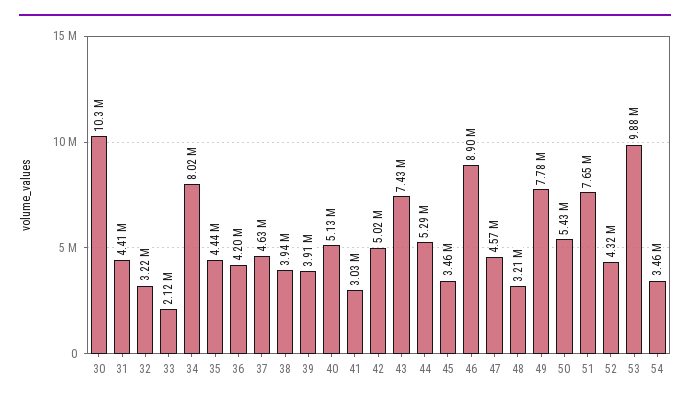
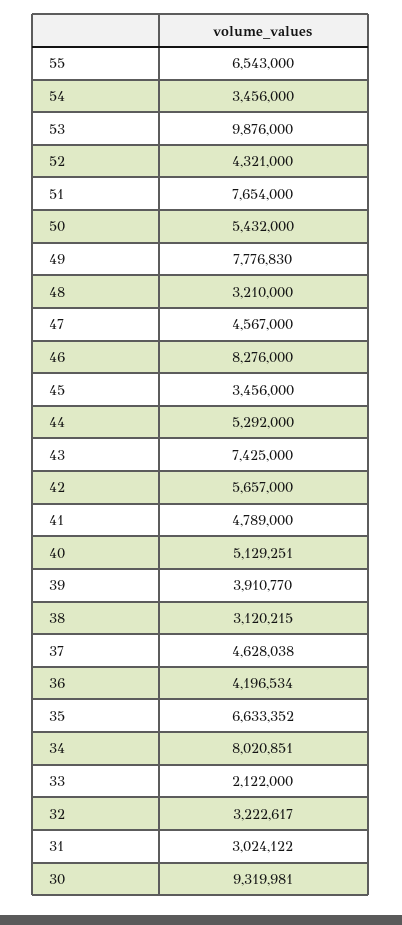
  {
-   "30": 10300000,
+   "30": 9319981,
-   "31": 4410000,
+   "31": 3024122,
    "32": 3222617,
    "33": 2122000,
    "34": 8020851,
-   "35": 4440000,
+   "35": 6633352,
    "36": 4196534,
    "37": 4628038,
-   "38": 3940000,
+   "38": 3120215,
    "39": 3910770,
    "40": 5129251,
-   "41": 3030000,
+   "41": 4789000,
-   "42": 5020000,
+   "42": 5657000,
    "43": 7425000,
    "44": 5292000,
    "45": 3456000,
-   "46": 8900000,
+   "46": 8276000,
    "47": 4567000,
    "48": 3210000,
    "49": 7776830,
    "50": 5432000,
    "51": 7654000,
    "52": 4321000,
    "53": 9876000,
-   "54": 3456000
+   "54": 3456000,
+   "55": 6543000
  }

